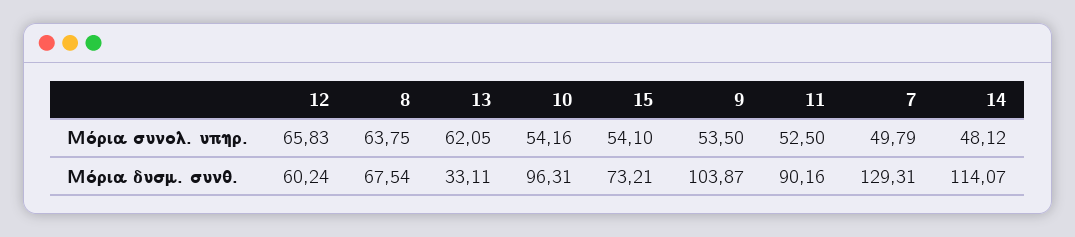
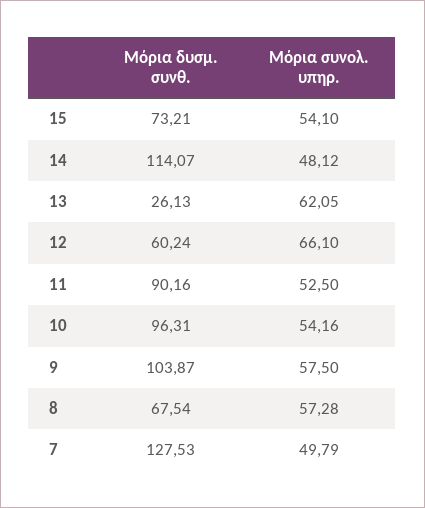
  {
    "12": {
-     "Μόρια συνολ. υπηρ.": 65.83,
+     "Μόρια συνολ. υπηρ.": 66.1,
      "Μόρια δυσμ. συνθ.": 60.24
    },
    "8": {
-     "Μόρια συνολ. υπηρ.": 63.75,
+     "Μόρια συνολ. υπηρ.": 57.28,
      "Μόρια δυσμ. συνθ.": 67.54
    },
    "13": {
      "Μόρια συνολ. υπηρ.": 62.05,
-     "Μόρια δυσμ. συνθ.": 33.11
+     "Μόρια δυσμ. συνθ.": 26.13
    },
    "10": {
      "Μόρια συνολ. υπηρ.": 54.16,
      "Μόρια δυσμ. συνθ.": 96.31
    },
    "15": {
      "Μόρια συνολ. υπηρ.": 54.1,
      "Μόρια δυσμ. συνθ.": 73.21
    },
    "9": {
-     "Μόρια συνολ. υπηρ.": 53.5,
+     "Μόρια συνολ. υπηρ.": 57.5,
      "Μόρια δυσμ. συνθ.": 103.87
    },
    "11": {
      "Μόρια συνολ. υπηρ.": 52.5,
      "Μόρια δυσμ. συνθ.": 90.16
    },
    "7": {
      "Μόρια συνολ. υπηρ.": 49.79,
-     "Μόρια δυσμ. συνθ.": 129.31
+     "Μόρια δυσμ. συνθ.": 127.53
    },
    "14": {
      "Μόρια συνολ. υπηρ.": 48.12,
      "Μόρια δυσμ. συνθ.": 114.07
    }
  }

